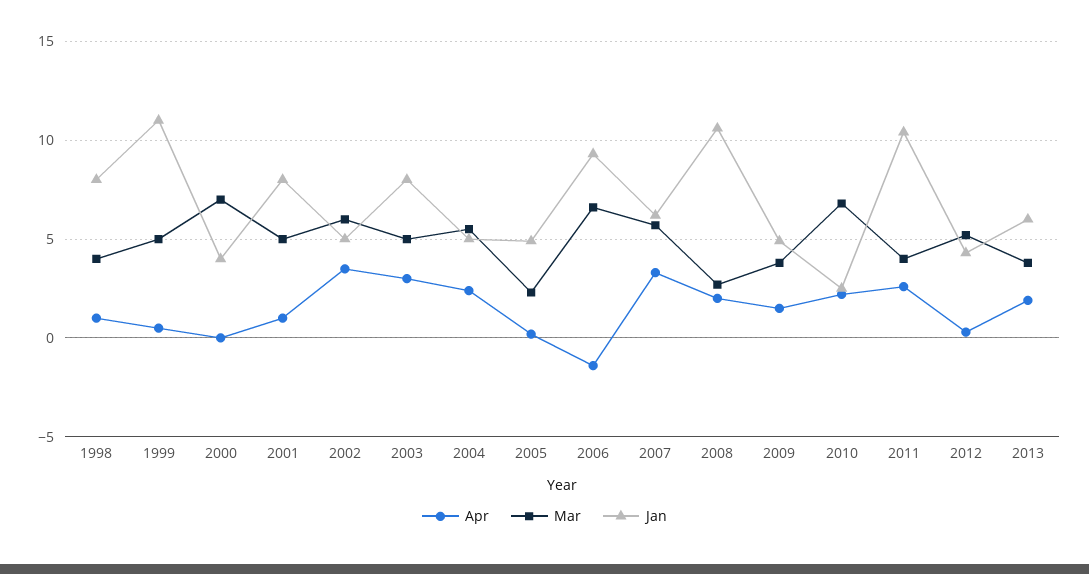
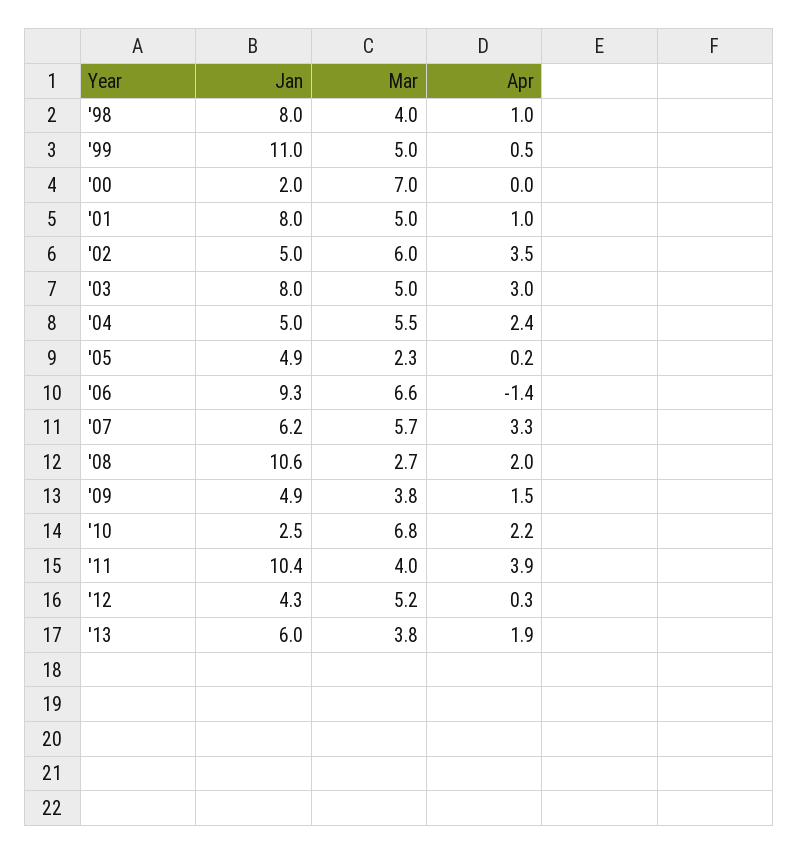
  {
    "Apr": {
      "1998": 1,
      "1999": 0.5,
      "2000": 0,
      "2001": 1,
      "2002": 3.5,
      "2003": 3,
      "2004": 2.4,
      "2005": 0.2,
      "2006": -1.4,
      "2007": 3.3,
      "2008": 2,
      "2009": 1.5,
      "2010": 2.2,
-     "2011": 2.5,
+     "2011": 3.9,
      "2012": 0.3,
      "2013": 1.9
    },
    "Mar": {
      "1998": 4,
      "1999": 5,
      "2000": 7,
      "2001": 5,
      "2002": 6,
      "2003": 5,
      "2004": 5.5,
      "2005": 2.3,
      "2006": 6.6,
      "2007": 5.7,
      "2008": 2.7,
      "2009": 3.8,
      "2010": 6.8,
      "2011": 4,
      "2012": 5.2,
      "2013": 3.8
    },
    "Jan": {
      "1998": 8,
      "1999": 11,
-     "2000": 4,
+     "2000": 2,
      "2001": 8,
      "2002": 5,
      "2003": 8,
      "2004": 5,
      "2005": 4.9,
      "2006": 9.3,
      "2007": 6.2,
      "2008": 10.6,
      "2009": 4.9,
      "2010": 2.5,
      "2011": 10.4,
      "2012": 4.3,
      "2013": 6
    }
  }

